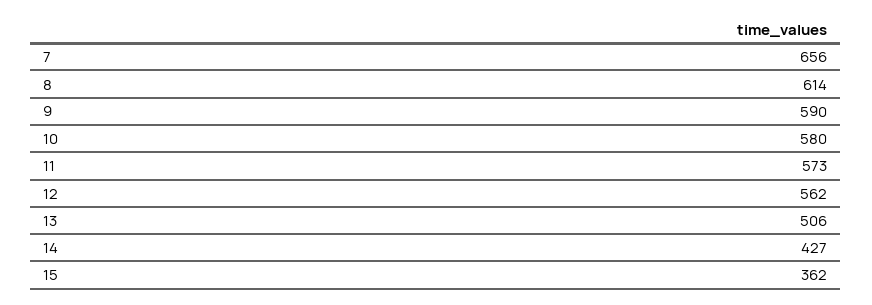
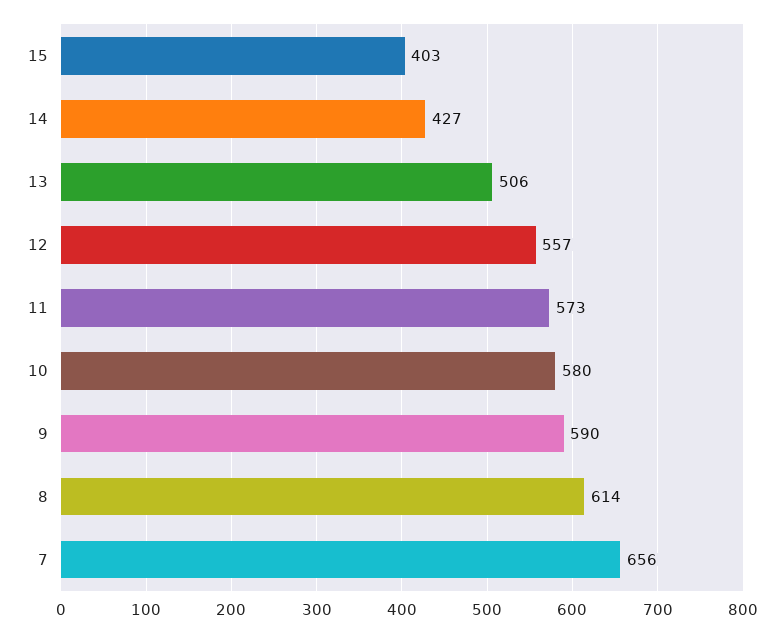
  {
    "7": 656,
    "8": 614,
    "9": 590,
    "10": 580,
    "11": 573,
-   "12": 562,
+   "12": 557,
    "13": 506,
    "14": 427,
-   "15": 362
+   "15": 403
  }

